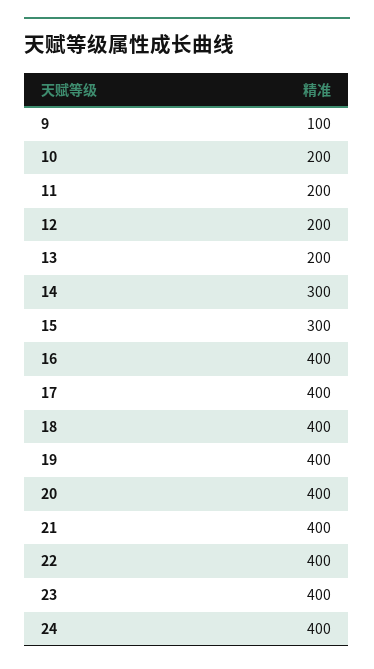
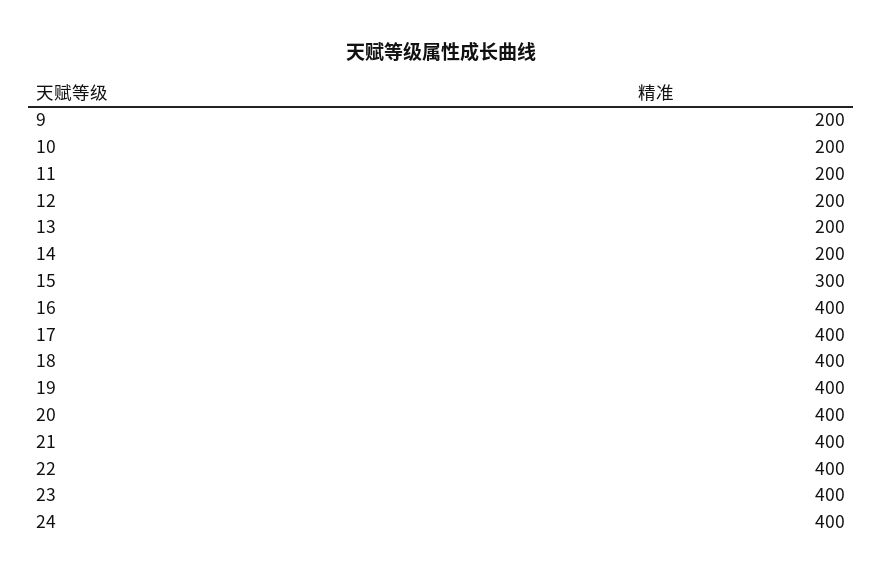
  {
-   "9": 100,
+   "9": 200,
    "10": 200,
    "11": 200,
    "12": 200,
    "13": 200,
-   "14": 300,
+   "14": 200,
    "15": 300,
    "16": 400,
    "17": 400,
    "18": 400,
    "19": 400,
    "20": 400,
    "21": 400,
    "22": 400,
    "23": 400,
    "24": 400
  }

